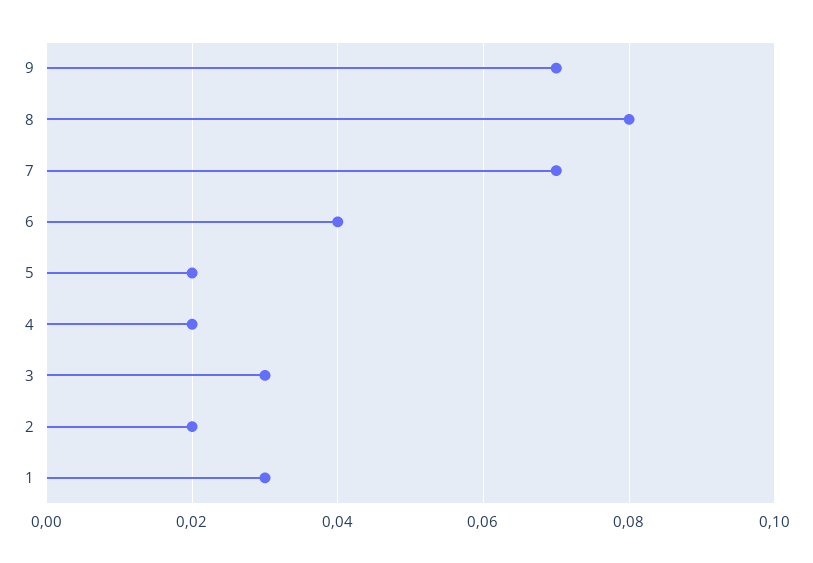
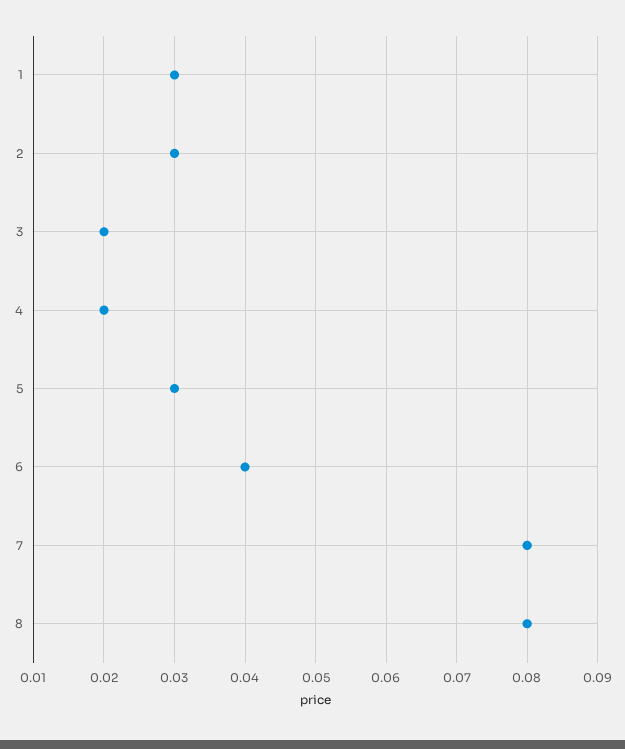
  {
-   "9": 0.07,
    "8": 0.08,
-   "7": 0.07,
+   "7": 0.08,
    "6": 0.04,
-   "5": 0.02,
+   "5": 0.03,
    "4": 0.02,
-   "3": 0.03,
+   "3": 0.02,
-   "2": 0.02,
+   "2": 0.03,
    "1": 0.03
  }

